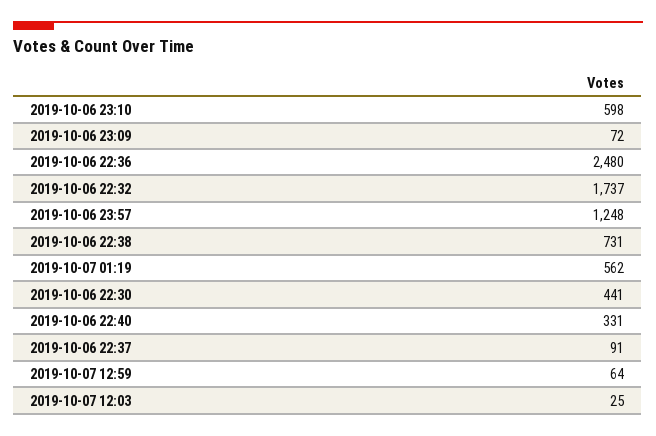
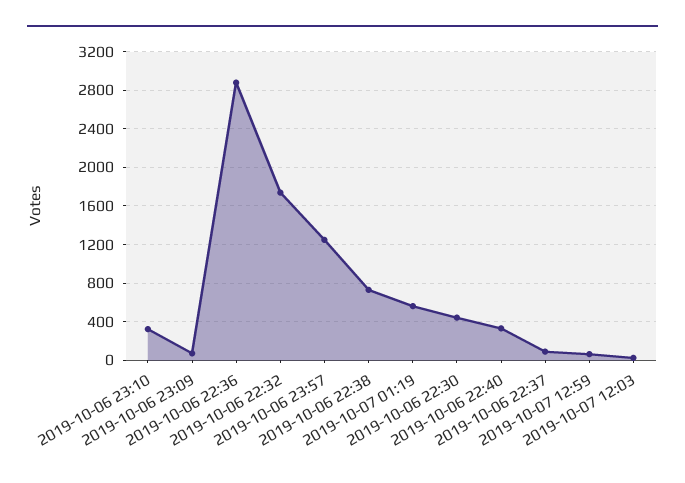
  {
-   "2019-10-06 23:10": 598,
+   "2019-10-06 23:10": 300,
    "2019-10-06 23:09": 72,
-   "2019-10-06 22:36": 2480,
+   "2019-10-06 22:36": 2900,
    "2019-10-06 22:32": 1737,
    "2019-10-06 23:57": 1248,
    "2019-10-06 22:38": 731,
    "2019-10-07 01:19": 562,
    "2019-10-06 22:30": 441,
    "2019-10-06 22:40": 331,
    "2019-10-06 22:37": 91,
    "2019-10-07 12:59": 64,
    "2019-10-07 12:03": 25
  }

